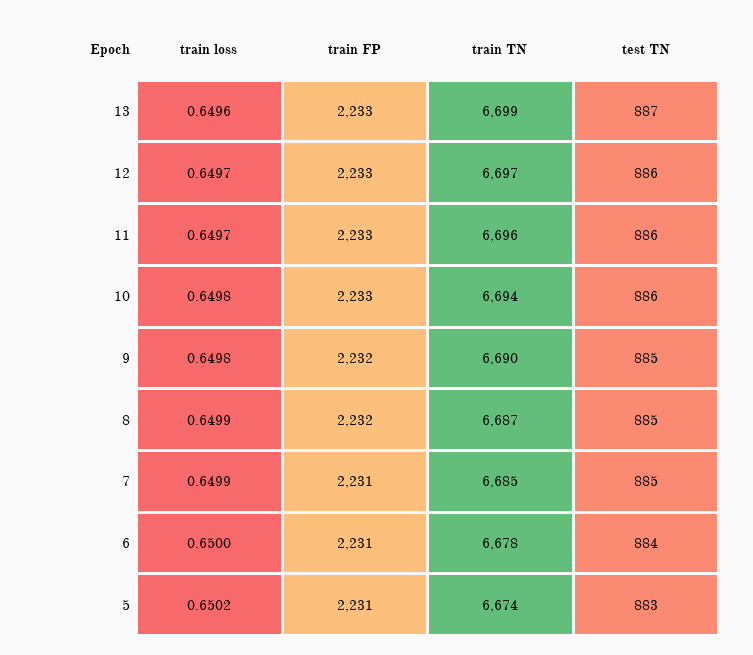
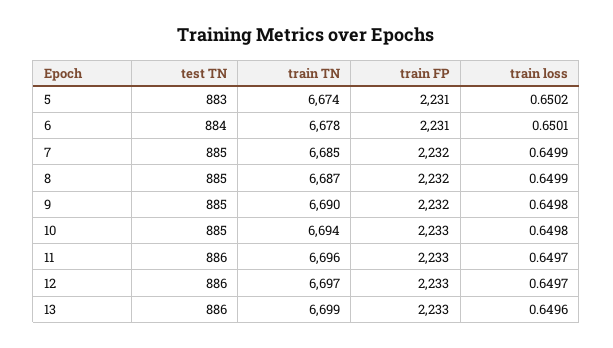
  {
    "train loss": {
      "13": 0.6496,
      "12": 0.6497,
      "11": 0.6497,
      "10": 0.6498,
      "9": 0.6498,
      "8": 0.6499,
      "7": 0.6499,
-     "6": 0.65,
+     "6": 0.6501,
      "5": 0.6502
    },
    "train FP": {
      "13": 2233,
      "12": 2233,
      "11": 2233,
      "10": 2233,
      "9": 2232,
      "8": 2232,
-     "7": 2231,
+     "7": 2232,
      "6": 2231,
      "5": 2231
    },
    "train TN": {
      "13": 6699,
      "12": 6697,
      "11": 6696,
      "10": 6694,
      "9": 6690,
      "8": 6687,
      "7": 6685,
      "6": 6678,
      "5": 6674
    },
    "test TN": {
-     "13": 887,
+     "13": 886,
      "12": 886,
      "11": 886,
-     "10": 886,
+     "10": 885,
      "9": 885,
      "8": 885,
      "7": 885,
      "6": 884,
      "5": 883
    }
  }

